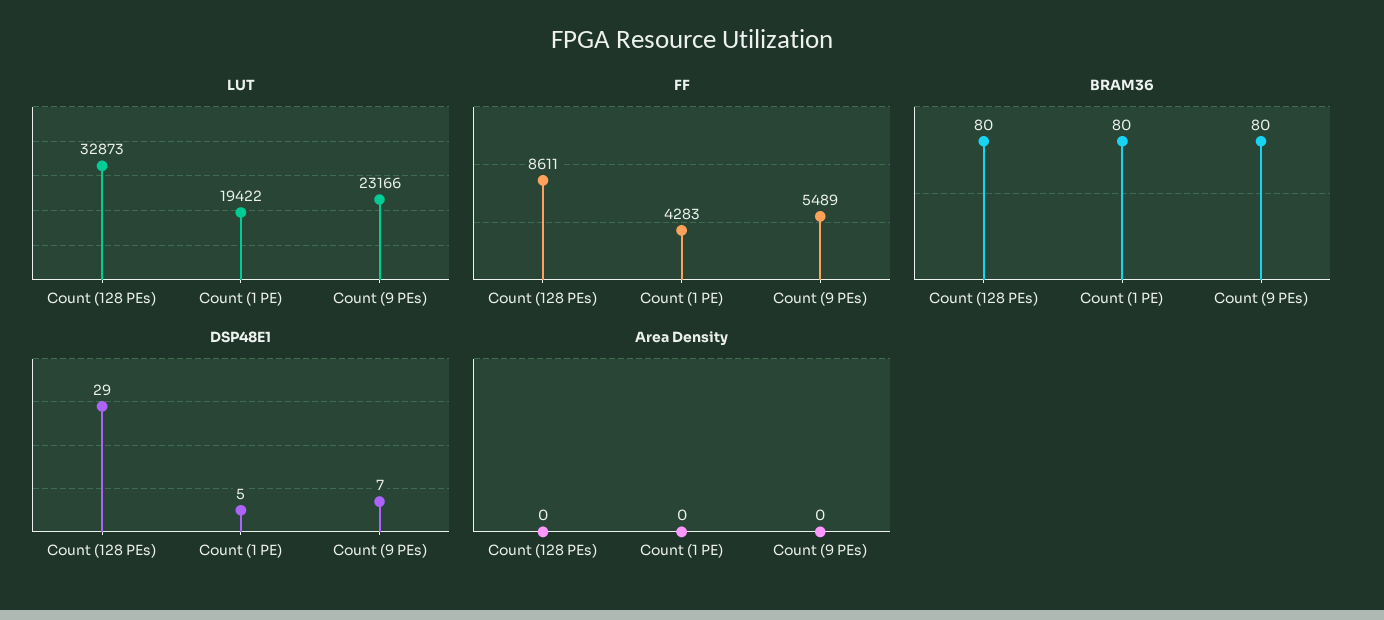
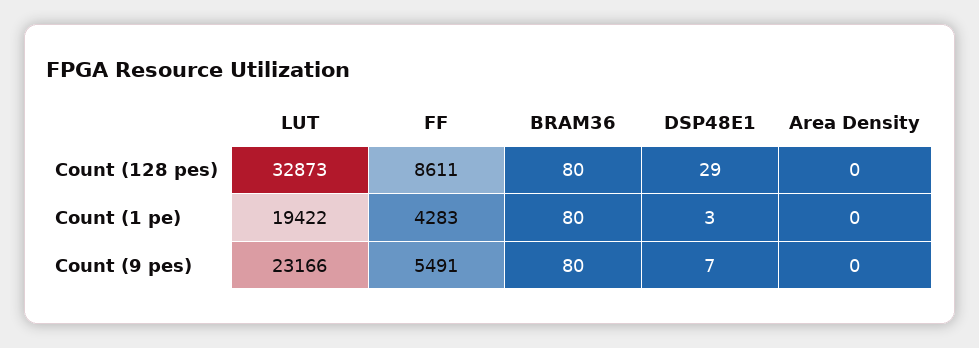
  {
    "LUT": {
      "Count (128 PEs)": 32873,
      "Count (1 PE)": 19422,
      "Count (9 PEs)": 23166
    },
    "FF": {
      "Count (128 PEs)": 8611,
      "Count (1 PE)": 4283,
-     "Count (9 PEs)": 5489
+     "Count (9 PEs)": 5491
    },
    "BRAM36": {
      "Count (128 PEs)": 80,
      "Count (1 PE)": 80,
      "Count (9 PEs)": 80
    },
    "DSP48E1": {
      "Count (128 PEs)": 29,
-     "Count (1 PE)": 5,
+     "Count (1 PE)": 3,
      "Count (9 PEs)": 7
    },
    "Area Density": {
      "Count (128 PEs)": 0,
      "Count (1 PE)": 0,
      "Count (9 PEs)": 0
    }
  }

